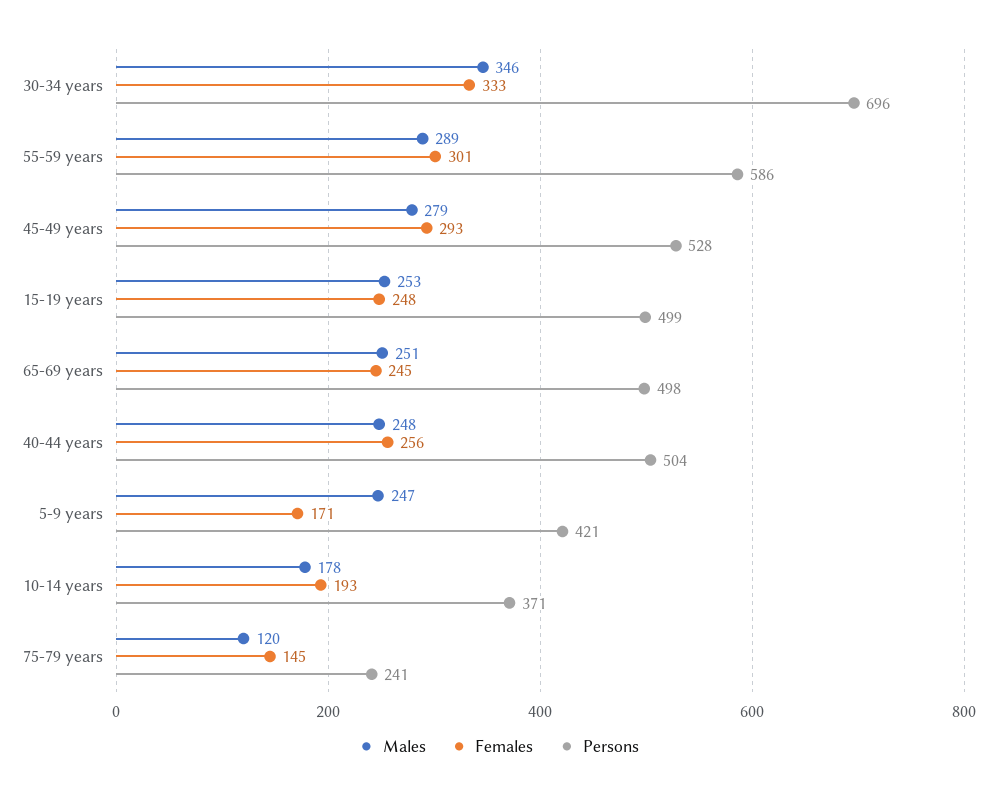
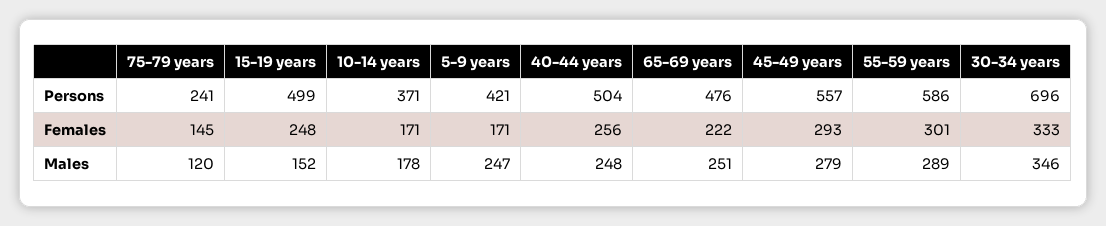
  {
    "Males": {
      "30-34 years": 346,
      "55-59 years": 289,
      "45-49 years": 279,
-     "15-19 years": 253,
+     "15-19 years": 152,
      "65-69 years": 251,
      "40-44 years": 248,
      "5-9 years": 247,
      "10-14 years": 178,
      "75-79 years": 120
    },
    "Females": {
      "30-34 years": 333,
      "55-59 years": 301,
      "45-49 years": 293,
      "15-19 years": 248,
-     "65-69 years": 245,
+     "65-69 years": 222,
      "40-44 years": 256,
      "5-9 years": 171,
-     "10-14 years": 193,
+     "10-14 years": 171,
      "75-79 years": 145
    },
    "Persons": {
      "30-34 years": 696,
      "55-59 years": 586,
-     "45-49 years": 528,
+     "45-49 years": 557,
      "15-19 years": 499,
-     "65-69 years": 498,
+     "65-69 years": 476,
      "40-44 years": 504,
      "5-9 years": 421,
      "10-14 years": 371,
      "75-79 years": 241
    }
  }

